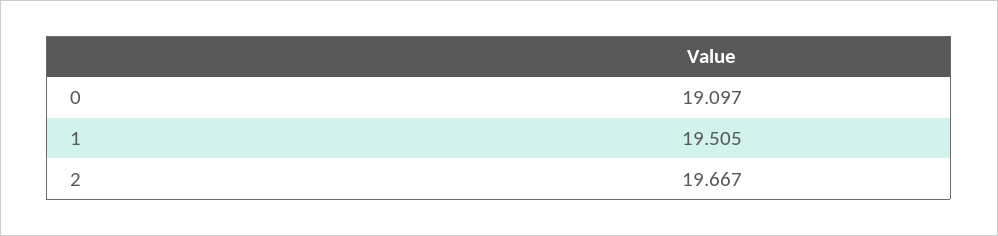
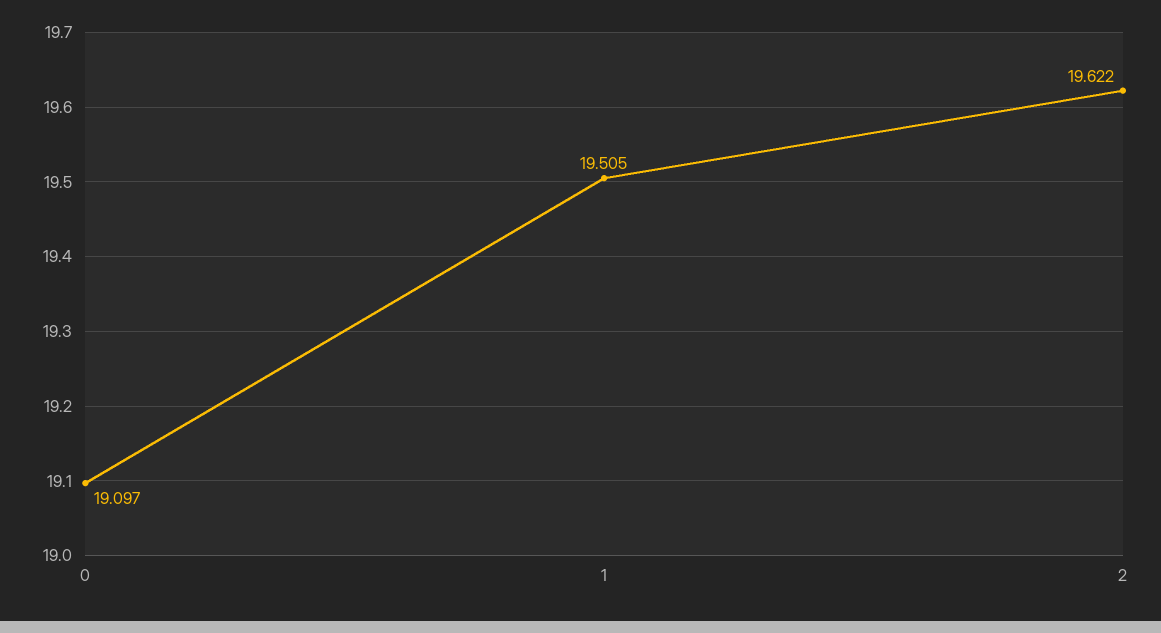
  {
    "0": 19.097,
    "1": 19.505,
-   "2": 19.667
+   "2": 19.622
  }

